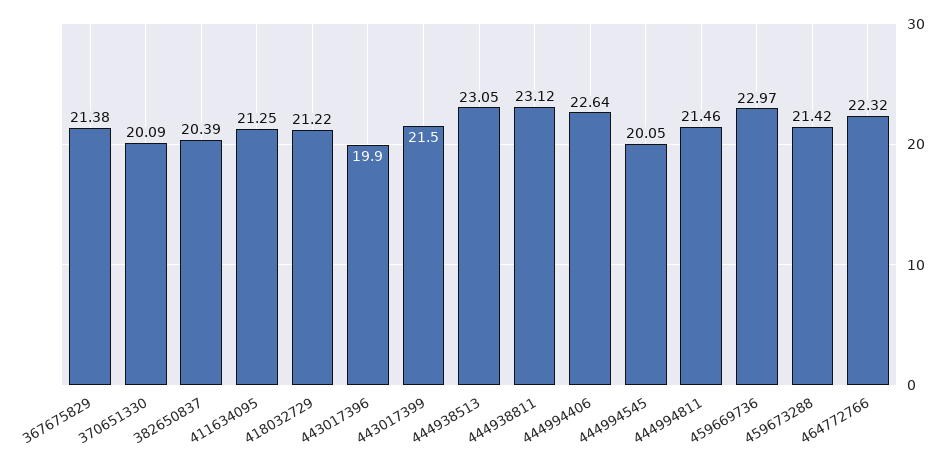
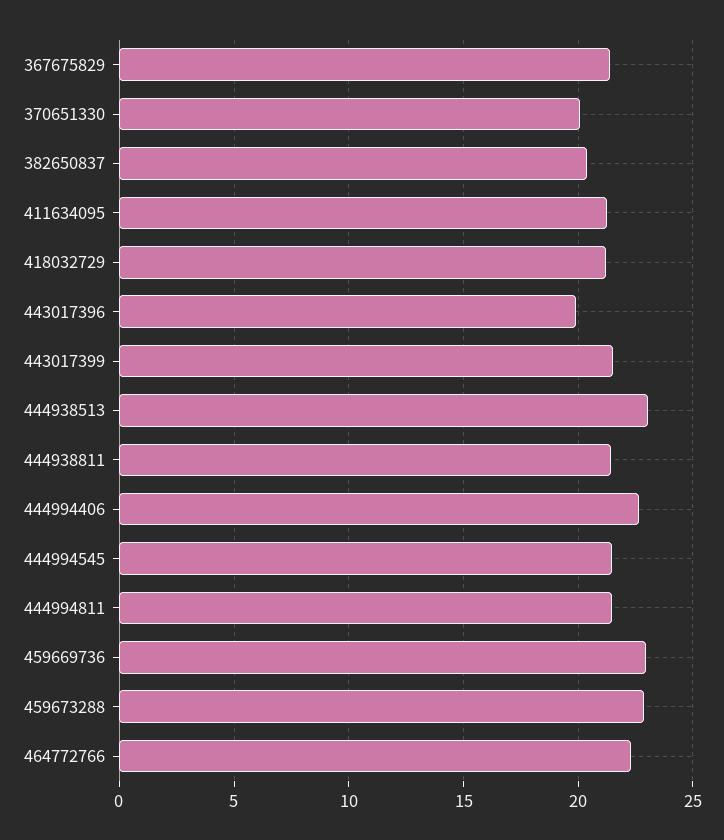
  {
    "367675829": 21.38,
    "370651330": 20.09,
    "382650837": 20.39,
    "411634095": 21.25,
    "418032729": 21.22,
    "443017396": 19.9,
    "443017399": 21.5,
    "444938513": 23.05,
-   "444938811": 23.12,
+   "444938811": 21.5,
    "444994406": 22.64,
-   "444994545": 20.05,
+   "444994545": 21.5,
    "444994811": 21.46,
    "459669736": 22.97,
-   "459673288": 21.42,
+   "459673288": 23,
    "464772766": 22.32
  }

